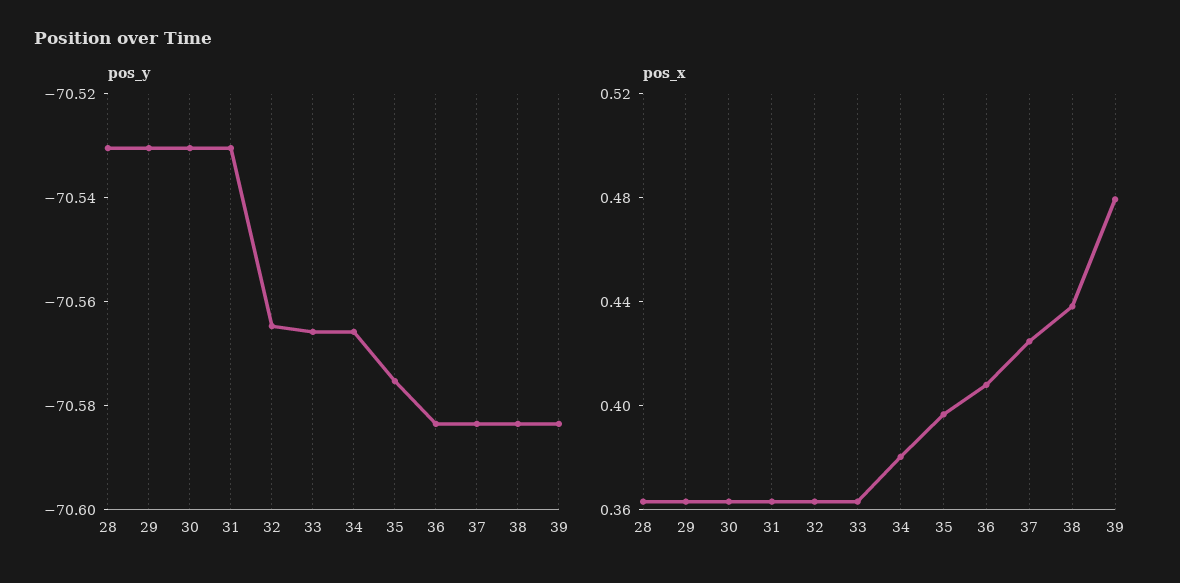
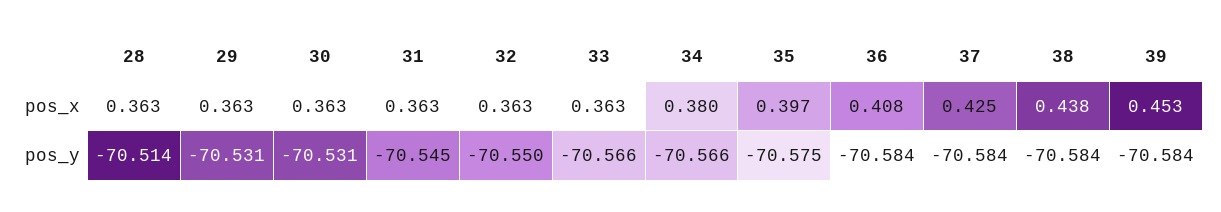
  {
    "pos_y": {
-     "28": -70.53,
+     "28": -70.514,
      "29": -70.531,
      "30": -70.531,
-     "31": -70.53,
+     "31": -70.545,
-     "32": -70.565,
+     "32": -70.55,
      "33": -70.566,
      "34": -70.566,
      "35": -70.575,
      "36": -70.584,
      "37": -70.584,
      "38": -70.584,
      "39": -70.584
    },
    "pos_x": {
      "28": 0.363,
      "29": 0.363,
      "30": 0.363,
      "31": 0.363,
      "32": 0.363,
      "33": 0.363,
      "34": 0.38,
      "35": 0.397,
      "36": 0.408,
      "37": 0.425,
      "38": 0.438,
-     "39": 0.48
+     "39": 0.453
    }
  }

